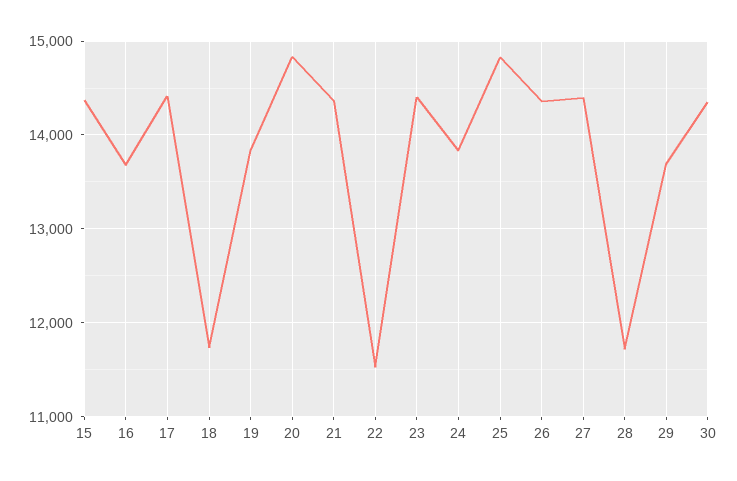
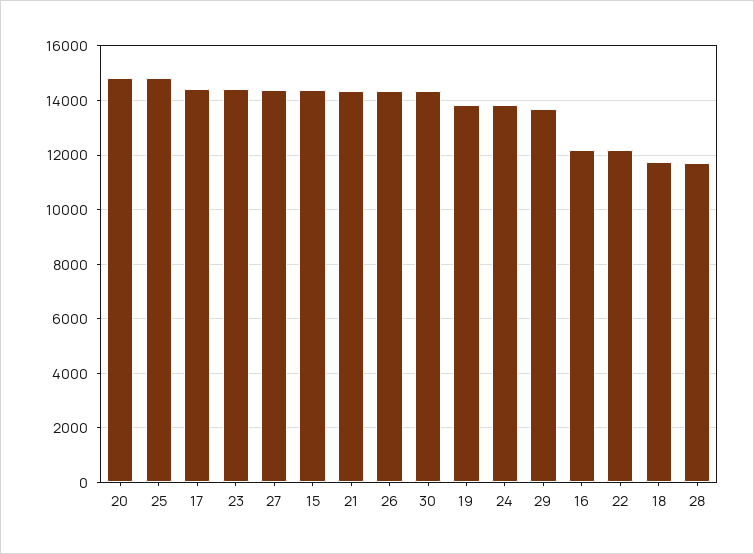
  {
    "15": 14400,
-   "16": 13700,
+   "16": 12250,
    "17": 14400,
    "18": 11700,
    "19": 13800,
    "20": 14800,
    "21": 14400,
-   "22": 11500,
+   "22": 12250,
    "23": 14400,
    "24": 13800,
    "25": 14800,
    "26": 14400,
    "27": 14400,
    "28": 11700,
    "29": 13700,
    "30": 14400
  }

